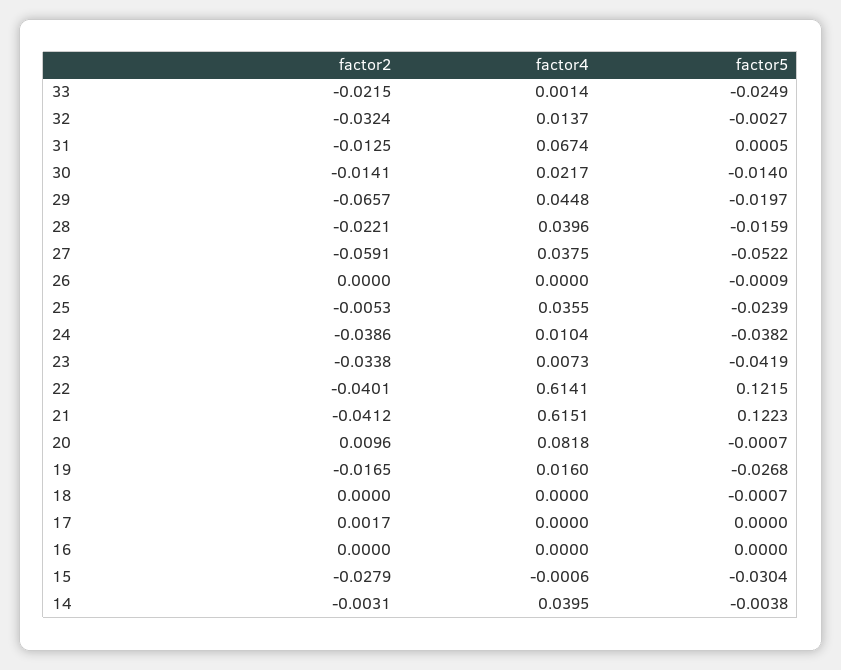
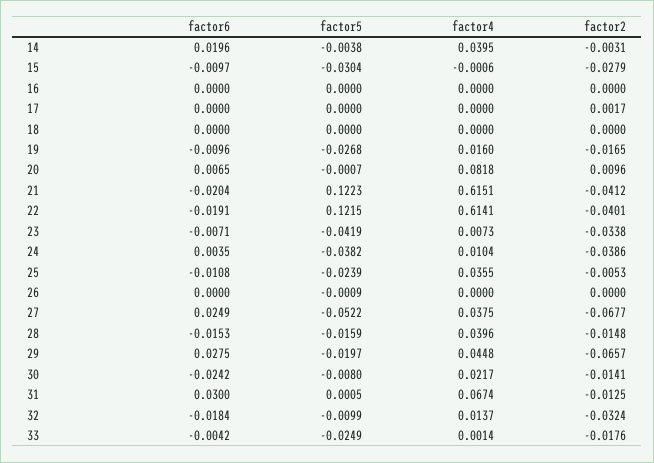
  {
    "factor2": {
-     "33": -0.0215,
+     "33": -0.0176,
      "32": -0.0324,
      "31": -0.0125,
      "30": -0.0141,
      "29": -0.0657,
-     "28": -0.0221,
+     "28": -0.0148,
-     "27": -0.0591,
+     "27": -0.0677,
      "26": 0,
      "25": -0.0053,
      "24": -0.0386,
      "23": -0.0338,
      "22": -0.0401,
      "21": -0.0412,
      "20": 0.0096,
      "19": -0.0165,
      "18": 0,
      "17": 0.0017,
      "16": 0,
      "15": -0.0279,
      "14": -0.0031
    },
    "factor4": {
      "33": 0.0014,
      "32": 0.0137,
      "31": 0.0674,
      "30": 0.0217,
      "29": 0.0448,
      "28": 0.0396,
      "27": 0.0375,
      "26": 0,
      "25": 0.0355,
      "24": 0.0104,
      "23": 0.0073,
      "22": 0.6141,
      "21": 0.6151,
      "20": 0.0818,
      "19": 0.016,
      "18": 0,
      "17": 0,
      "16": 0,
      "15": -0.0006,
      "14": 0.0395
    },
    "factor5": {
      "33": -0.0249,
-     "32": -0.0027,
+     "32": -0.0099,
      "31": 0.0005,
-     "30": -0.014,
+     "30": -0.008,
      "29": -0.0197,
      "28": -0.0159,
      "27": -0.0522,
      "26": -0.0009,
      "25": -0.0239,
      "24": -0.0382,
      "23": -0.0419,
      "22": 0.1215,
      "21": 0.1223,
      "20": -0.0007,
      "19": -0.0268,
-     "18": -0.0007,
+     "18": 0,
      "17": 0,
      "16": 0,
      "15": -0.0304,
      "14": -0.0038
-   }
+   },
+   "factor6": {
+     "14": 0.0196,
+     "15": -0.0097,
+     "16": 0,
+     "17": 0,
+     "18": 0,
+     "19": -0.0096,
+     "20": 0.0065,
+     "21": -0.0204,
+     "22": -0.0191,
+     "23": -0.0071,
+     "24": 0.0035,
+     "25": -0.0108,
+     "26": 0,
+     "27": 0.0249,
+     "28": -0.0153,
+     "29": 0.0275,
+     "30": -0.0242,
+     "31": 0.03,
+     "32": -0.0184,
+     "33": -0.0042
+   }
  }

